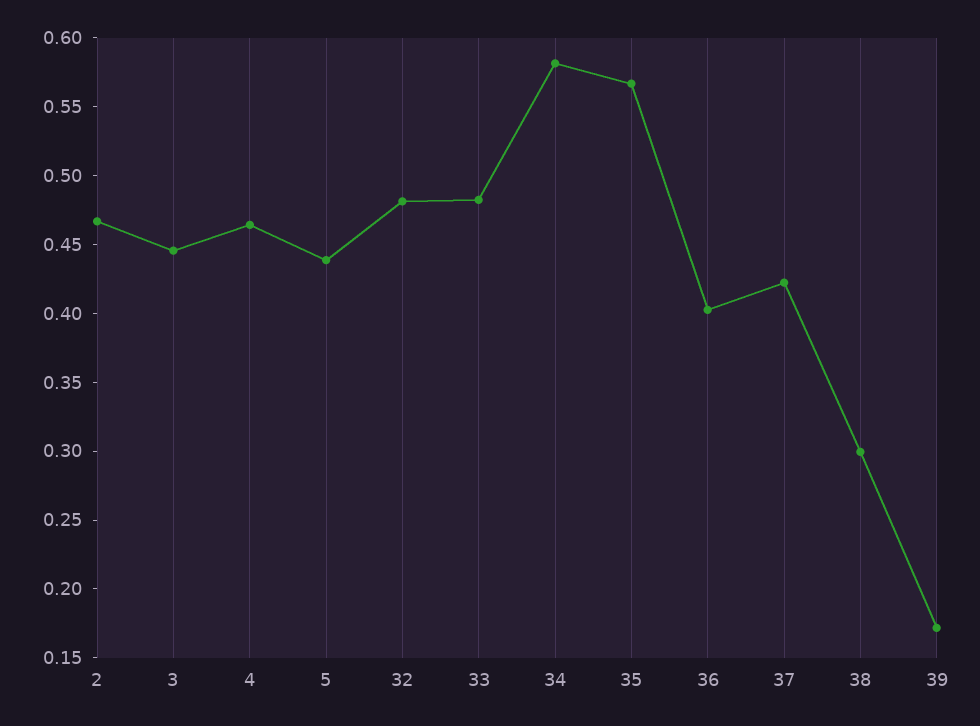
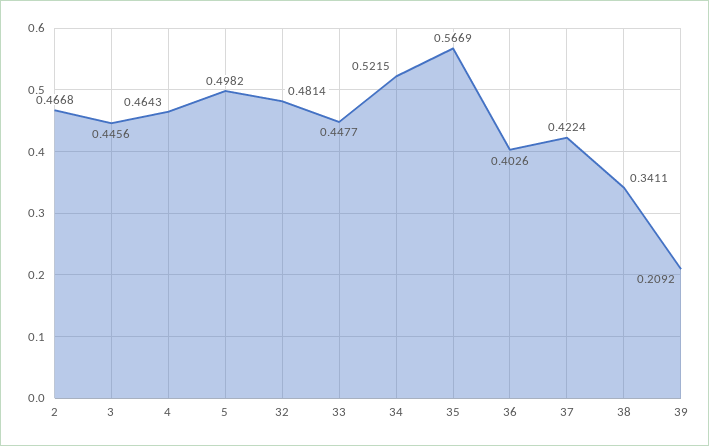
  {
    "2": 0.4668,
    "3": 0.4456,
    "4": 0.4643,
-   "5": 0.44,
+   "5": 0.4982,
    "32": 0.4814,
-   "33": 0.48,
+   "33": 0.4477,
-   "34": 0.58,
+   "34": 0.5215,
    "35": 0.5669,
    "36": 0.4026,
    "37": 0.4224,
-   "38": 0.3,
+   "38": 0.3411,
-   "39": 0.17
+   "39": 0.2092
  }

